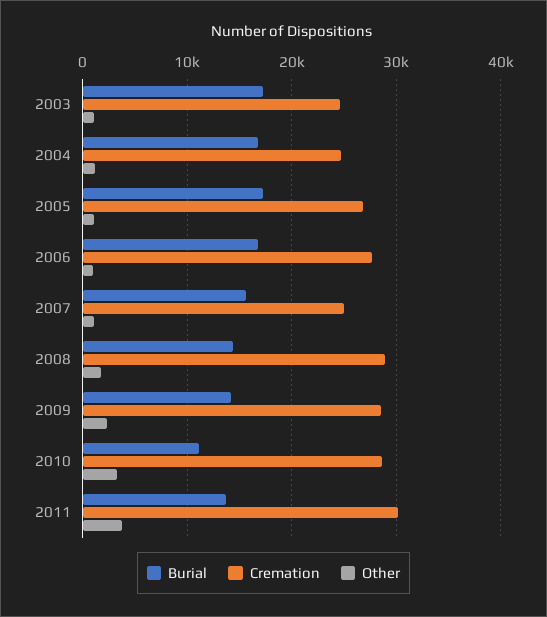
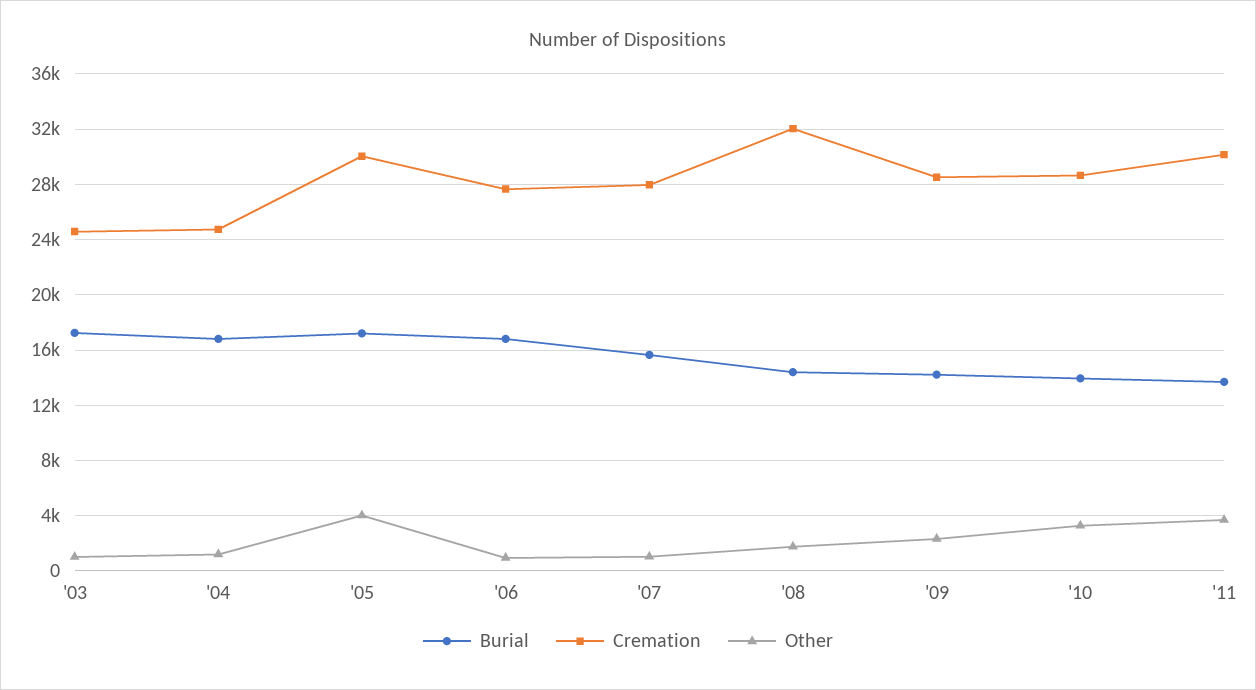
  {
    "Burial": {
      "2003": 17000,
      "2004": 17000,
      "2005": 17000,
      "2006": 17000,
      "2007": 15500,
      "2008": 14500,
      "2009": 14000,
-     "2010": 11000,
+     "2010": 14000,
      "2011": 13500
    },
    "Cremation": {
      "2003": 24500,
      "2004": 24500,
-     "2005": 27000,
+     "2005": 30000,
      "2006": 27500,
-     "2007": 25000,
+     "2007": 28000,
-     "2008": 29000,
+     "2008": 32000,
      "2009": 28500,
      "2010": 28500,
      "2011": 30000
    },
    "Other": {
      "2003": 1000,
      "2004": 1000,
-     "2005": 1000,
+     "2005": 4000,
      "2006": 1000,
      "2007": 1000,
      "2008": 2000,
      "2009": 2500,
      "2010": 3500,
      "2011": 3500
    }
  }

